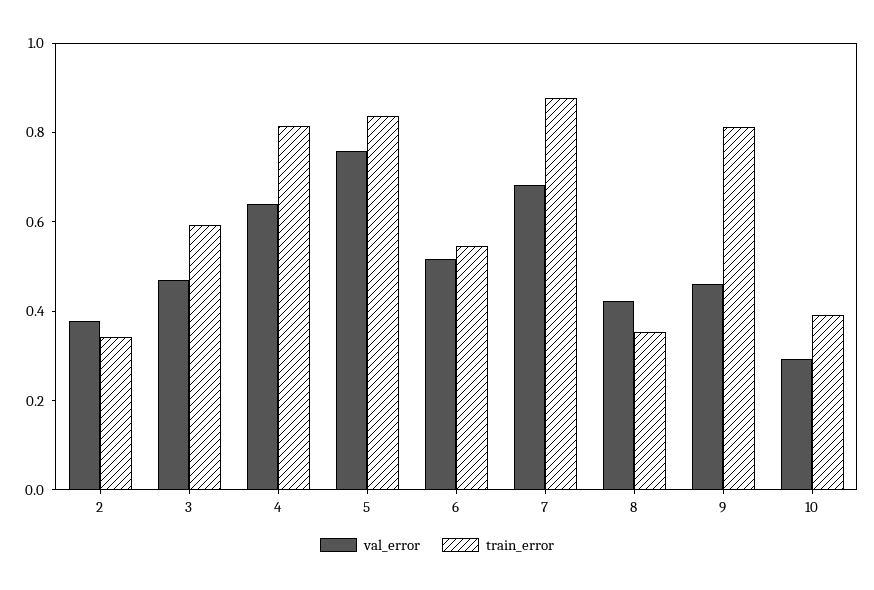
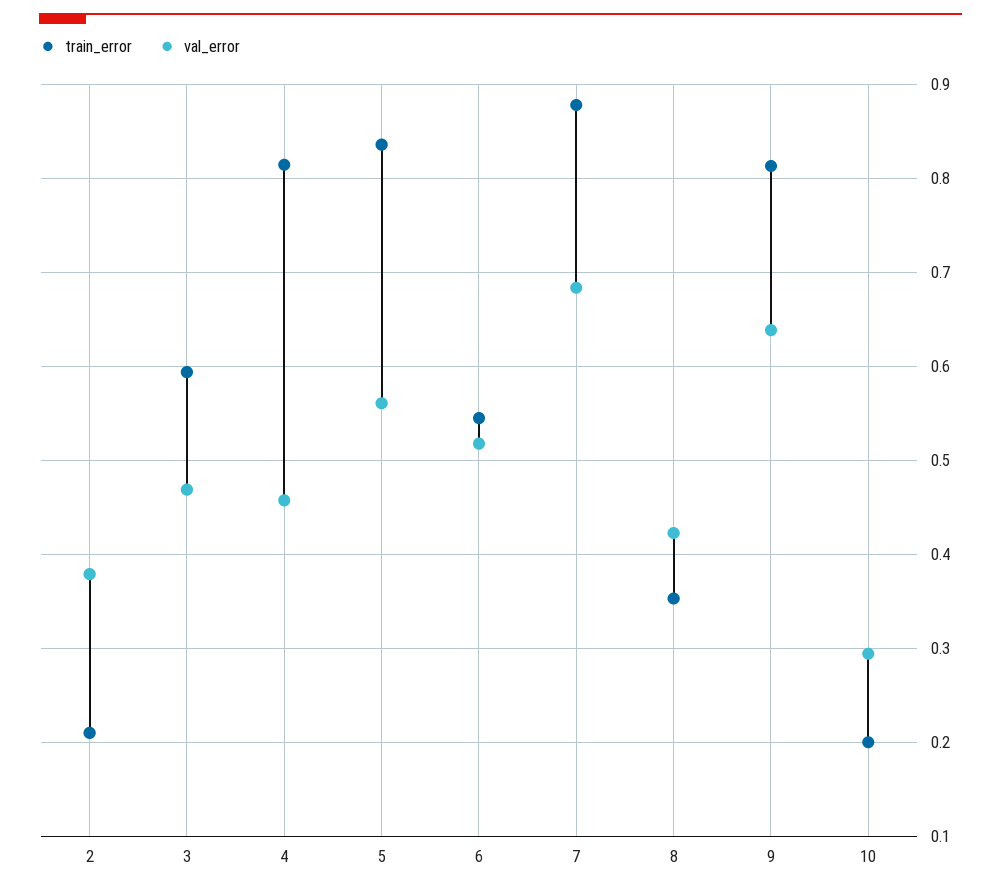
  {
    "val_error": {
      "2": 0.38,
      "3": 0.47,
-     "4": 0.65,
+     "4": 0.46,
-     "5": 0.75,
+     "5": 0.56,
      "6": 0.52,
      "7": 0.68,
      "8": 0.42,
-     "9": 0.45,
+     "9": 0.64,
      "10": 0.29
    },
    "train_error": {
-     "2": 0.35,
+     "2": 0.21,
      "3": 0.59,
      "4": 0.81,
      "5": 0.84,
      "6": 0.54,
      "7": 0.88,
      "8": 0.35,
      "9": 0.81,
-     "10": 0.4
+     "10": 0.2
    }
  }

